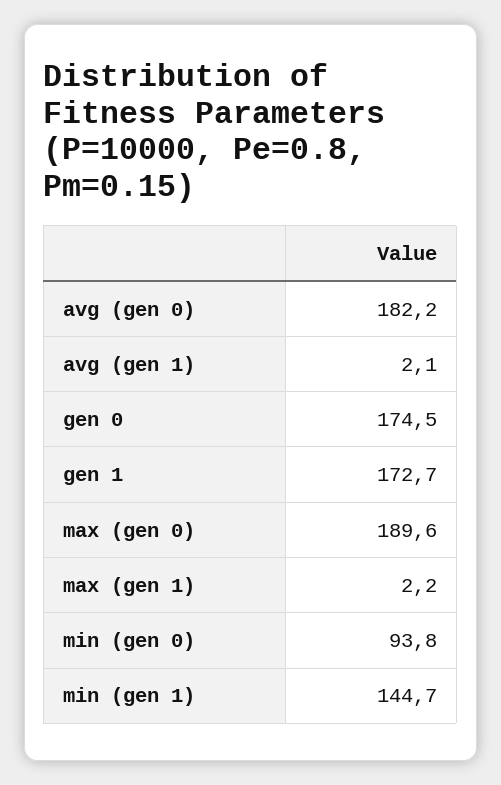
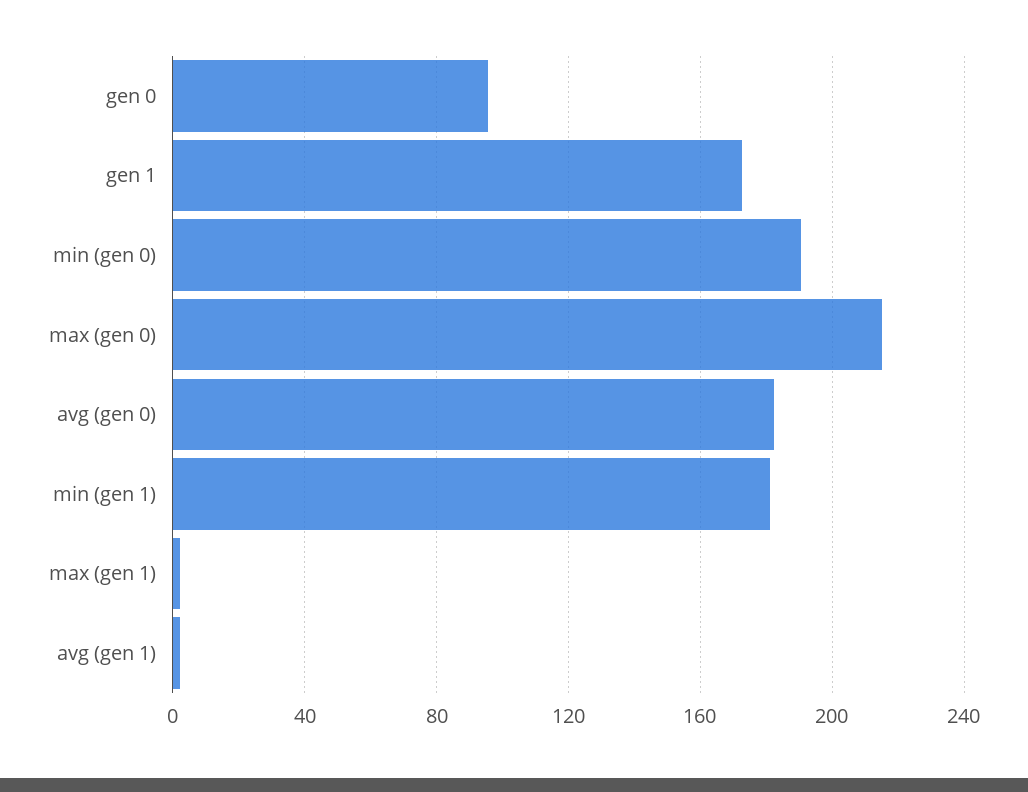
  {
    "avg (gen 0)": 182.2,
    "avg (gen 1)": 2.1,
-   "gen 0": 174.5,
+   "gen 0": 95,
    "gen 1": 172.7,
-   "max (gen 0)": 189.6,
+   "max (gen 0)": 215,
    "max (gen 1)": 2.2,
-   "min (gen 0)": 93.8,
+   "min (gen 0)": 190,
-   "min (gen 1)": 144.7
+   "min (gen 1)": 180
  }

